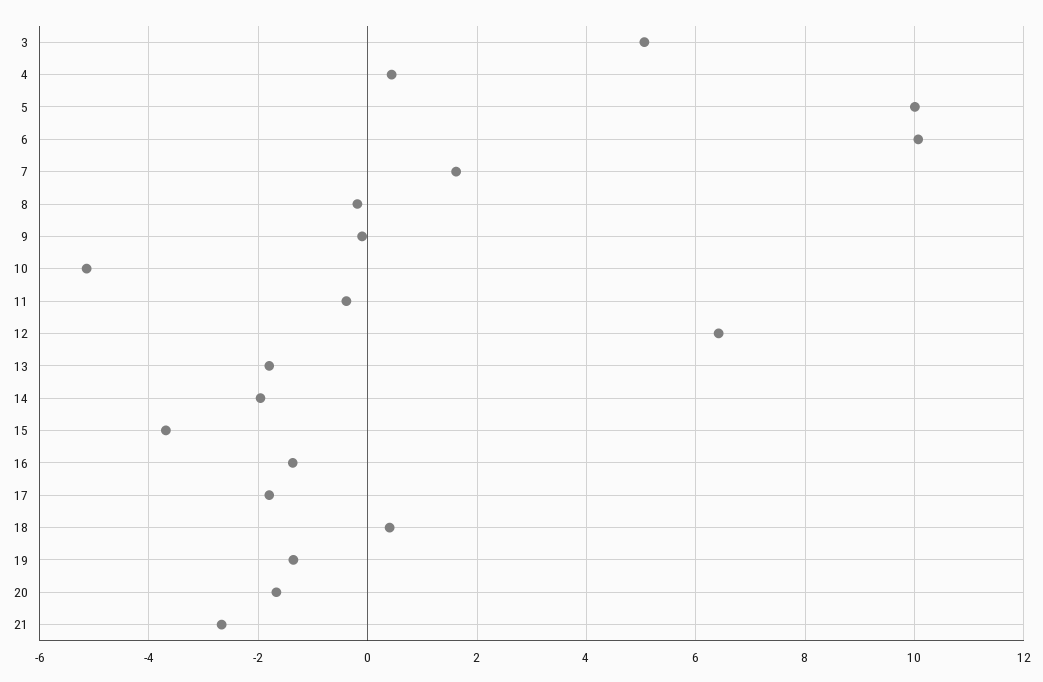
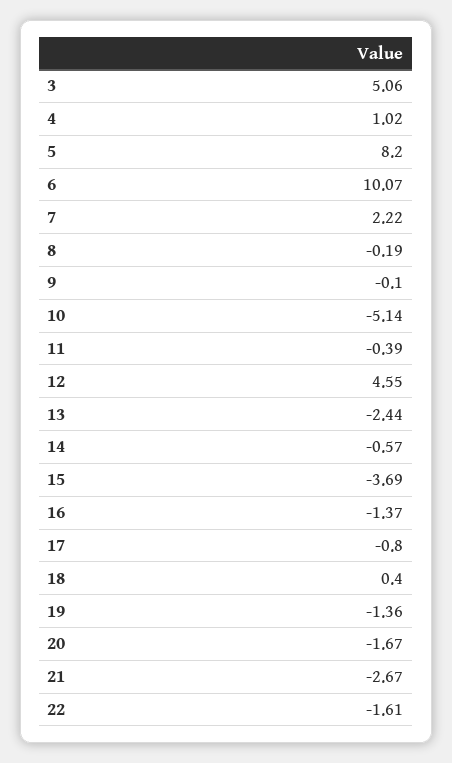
  {
    "3": 5.06,
-   "4": 0.4,
+   "4": 1.02,
-   "5": 10,
+   "5": 8.2,
    "6": 10.07,
-   "7": 1.6,
+   "7": 2.22,
    "8": -0.19,
    "9": -0.1,
    "10": -5.14,
    "11": -0.39,
-   "12": 6.4,
+   "12": 4.55,
-   "13": -1.8,
+   "13": -2.44,
-   "14": -2,
+   "14": -0.57,
    "15": -3.69,
    "16": -1.37,
-   "17": -1.8,
+   "17": -0.8,
    "18": 0.4,
    "19": -1.36,
    "20": -1.67,
-   "21": -2.67
+   "21": -2.67,
+   "22": -1.61
  }

